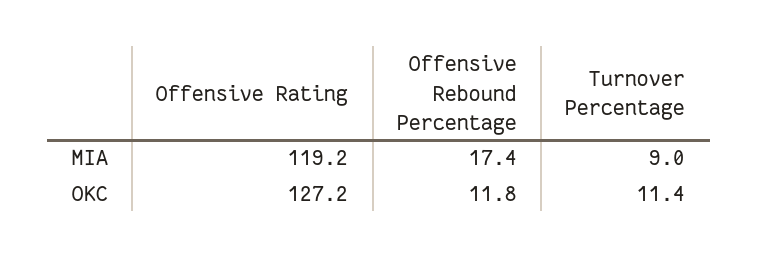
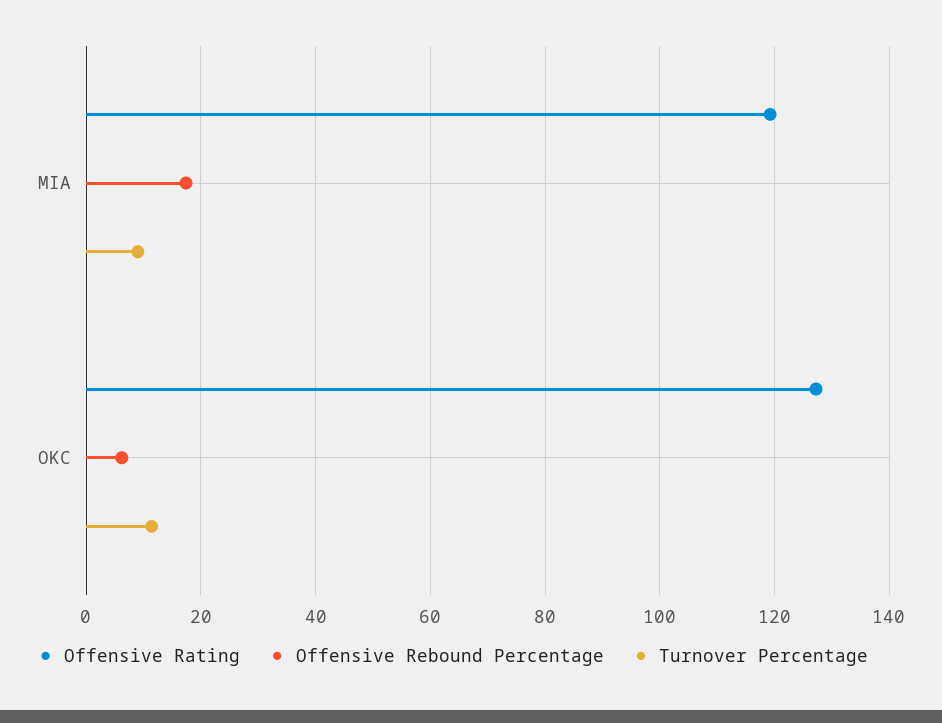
  {
    "Offensive Rating": {
      "MIA": 119.2,
      "OKC": 127.2
    },
    "Offensive Rebound Percentage": {
      "MIA": 17.4,
-     "OKC": 11.8
+     "OKC": 6
    },
    "Turnover Percentage": {
      "MIA": 9,
      "OKC": 11.4
    }
  }

